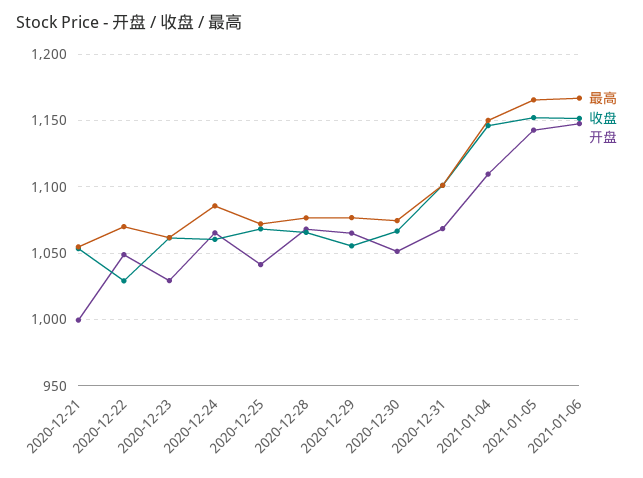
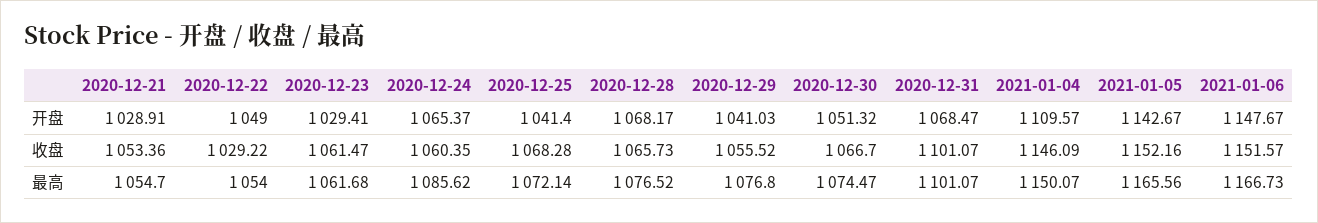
  {
    "最高": {
      "2020-12-21": 1054.7,
-     "2020-12-22": 1070,
+     "2020-12-22": 1054,
      "2020-12-23": 1061.68,
      "2020-12-24": 1085.62,
      "2020-12-25": 1072.14,
      "2020-12-28": 1076.52,
      "2020-12-29": 1076.8,
      "2020-12-30": 1074.47,
      "2020-12-31": 1101.07,
      "2021-01-04": 1150.07,
      "2021-01-05": 1165.56,
      "2021-01-06": 1166.73
    },
    "收盘": {
      "2020-12-21": 1053.36,
      "2020-12-22": 1029.22,
      "2020-12-23": 1061.47,
      "2020-12-24": 1060.35,
      "2020-12-25": 1068.28,
      "2020-12-28": 1065.73,
      "2020-12-29": 1055.52,
      "2020-12-30": 1066.7,
      "2020-12-31": 1101.07,
      "2021-01-04": 1146.09,
      "2021-01-05": 1152.16,
      "2021-01-06": 1151.57
    },
    "开盘": {
-     "2020-12-21": 1000,
+     "2020-12-21": 1028.91,
      "2020-12-22": 1049,
      "2020-12-23": 1029.41,
      "2020-12-24": 1065.37,
      "2020-12-25": 1041.4,
      "2020-12-28": 1068.17,
-     "2020-12-29": 1065,
+     "2020-12-29": 1041.03,
      "2020-12-30": 1051.32,
      "2020-12-31": 1068.47,
      "2021-01-04": 1109.57,
      "2021-01-05": 1142.67,
      "2021-01-06": 1147.67
    }
  }

